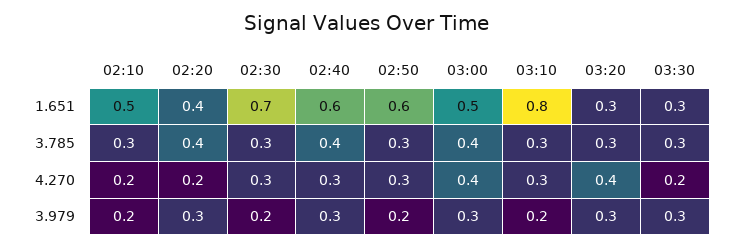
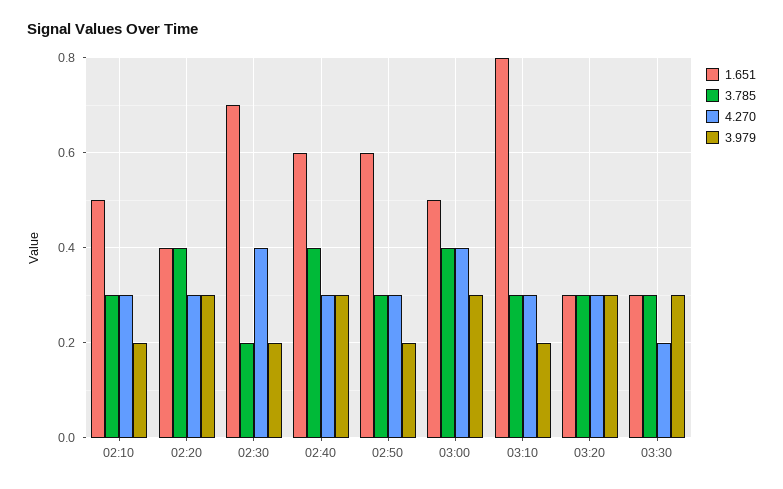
  {
    "1.651": {
      "02:10": 0.5,
      "02:20": 0.4,
      "02:30": 0.7,
      "02:40": 0.6,
      "02:50": 0.6,
      "03:00": 0.5,
      "03:10": 0.8,
      "03:20": 0.3,
      "03:30": 0.3
    },
    "3.785": {
      "02:10": 0.3,
      "02:20": 0.4,
-     "02:30": 0.3,
+     "02:30": 0.2,
      "02:40": 0.4,
      "02:50": 0.3,
      "03:00": 0.4,
      "03:10": 0.3,
      "03:20": 0.3,
      "03:30": 0.3
    },
    "4.270": {
-     "02:10": 0.2,
+     "02:10": 0.3,
-     "02:20": 0.2,
+     "02:20": 0.3,
-     "02:30": 0.3,
+     "02:30": 0.4,
      "02:40": 0.3,
      "02:50": 0.3,
      "03:00": 0.4,
      "03:10": 0.3,
-     "03:20": 0.4,
+     "03:20": 0.3,
      "03:30": 0.2
    },
    "3.979": {
      "02:10": 0.2,
      "02:20": 0.3,
      "02:30": 0.2,
      "02:40": 0.3,
      "02:50": 0.2,
      "03:00": 0.3,
      "03:10": 0.2,
      "03:20": 0.3,
      "03:30": 0.3
    }
  }

